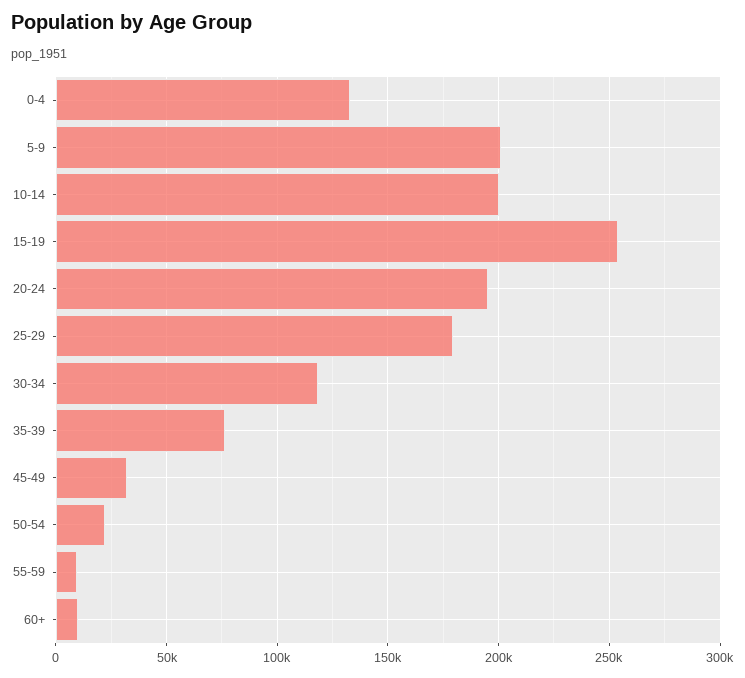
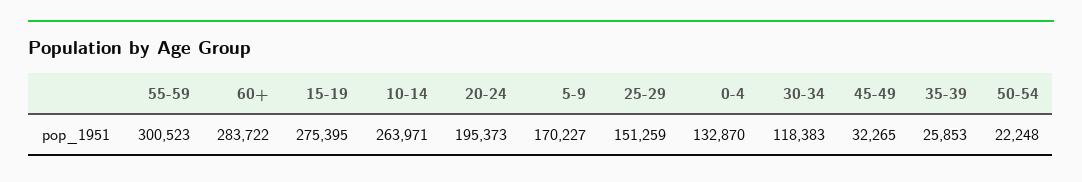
  {
    "0-4": 132870,
-   "5-9": 200000,
+   "5-9": 170227,
-   "10-14": 200000,
+   "10-14": 263971,
-   "15-19": 255000,
+   "15-19": 275395,
    "20-24": 195373,
-   "25-29": 180000,
+   "25-29": 151259,
    "30-34": 118383,
-   "35-39": 75000,
+   "35-39": 25853,
    "45-49": 32265,
    "50-54": 22248,
-   "55-59": 10000,
+   "55-59": 300523,
-   "60+": 10000
+   "60+": 283722
  }

